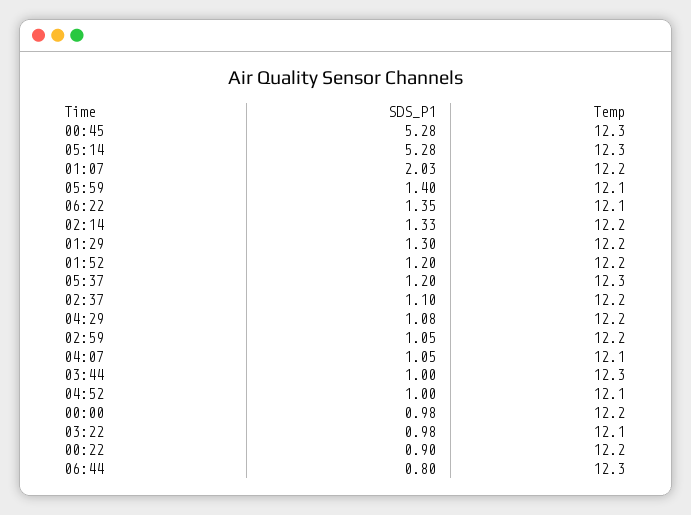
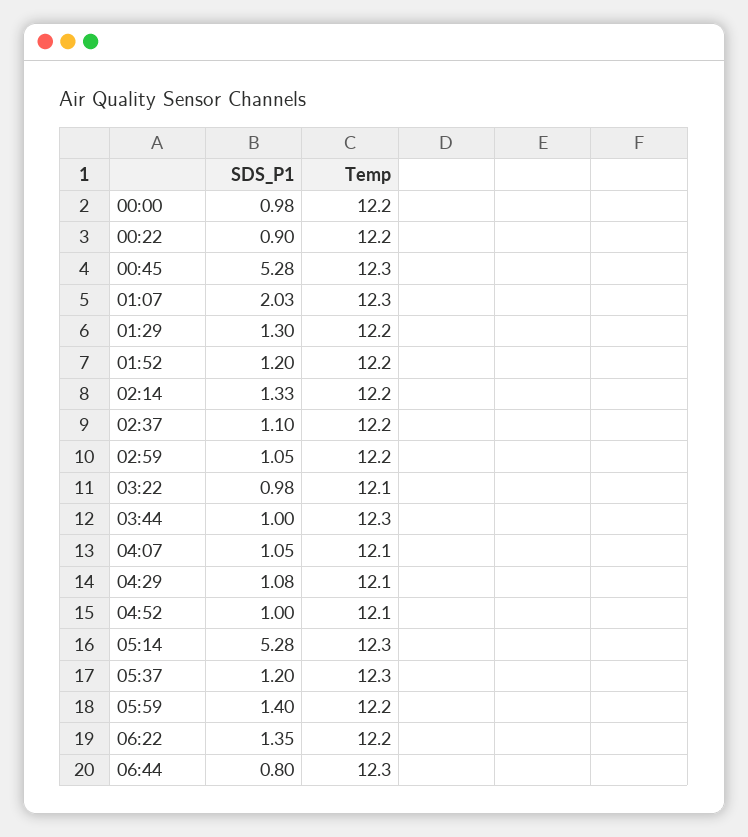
  {
    "SDS_P1": {
      "00:45": 5.28,
      "05:14": 5.28,
      "01:07": 2.03,
      "05:59": 1.4,
      "06:22": 1.35,
      "02:14": 1.33,
      "01:29": 1.3,
      "01:52": 1.2,
      "05:37": 1.2,
      "02:37": 1.1,
      "04:29": 1.08,
      "02:59": 1.05,
      "04:07": 1.05,
      "03:44": 1,
      "04:52": 1,
      "00:00": 0.98,
      "03:22": 0.98,
      "00:22": 0.9,
      "06:44": 0.8
    },
    "Temp": {
      "00:45": 12.3,
      "05:14": 12.3,
-     "01:07": 12.2,
+     "01:07": 12.3,
-     "05:59": 12.1,
+     "05:59": 12.2,
-     "06:22": 12.1,
+     "06:22": 12.2,
      "02:14": 12.2,
      "01:29": 12.2,
      "01:52": 12.2,
      "05:37": 12.3,
      "02:37": 12.2,
-     "04:29": 12.2,
+     "04:29": 12.1,
      "02:59": 12.2,
      "04:07": 12.1,
      "03:44": 12.3,
      "04:52": 12.1,
      "00:00": 12.2,
      "03:22": 12.1,
      "00:22": 12.2,
      "06:44": 12.3
    }
  }

